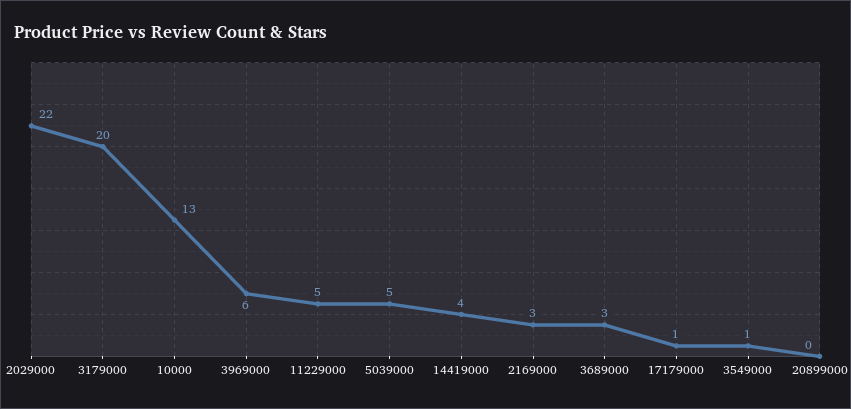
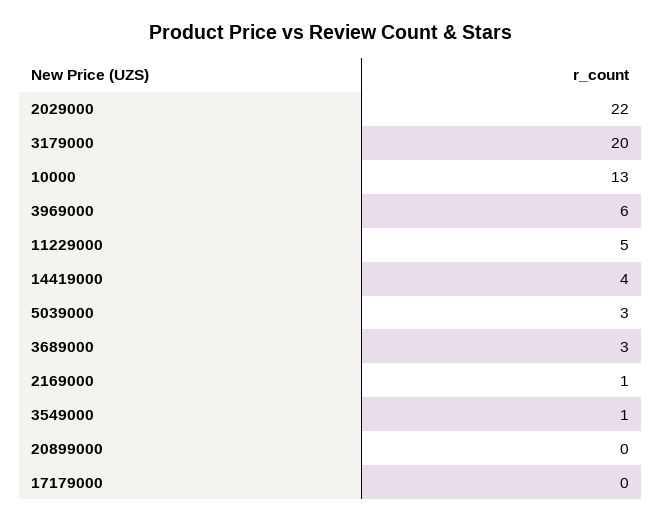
  {
    "2029000": 22,
    "3179000": 20,
    "10000": 13,
    "3969000": 6,
    "11229000": 5,
-   "5039000": 5,
+   "5039000": 3,
    "14419000": 4,
-   "2169000": 3,
+   "2169000": 1,
    "3689000": 3,
-   "17179000": 1,
+   "17179000": 0,
    "3549000": 1,
    "20899000": 0
  }

